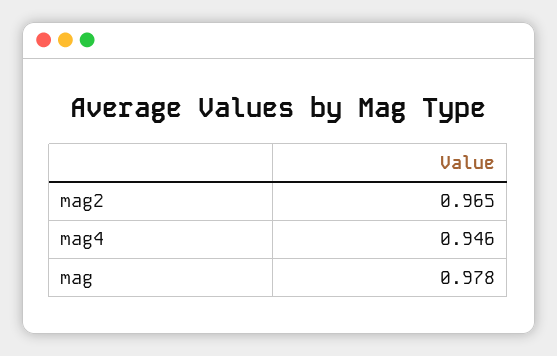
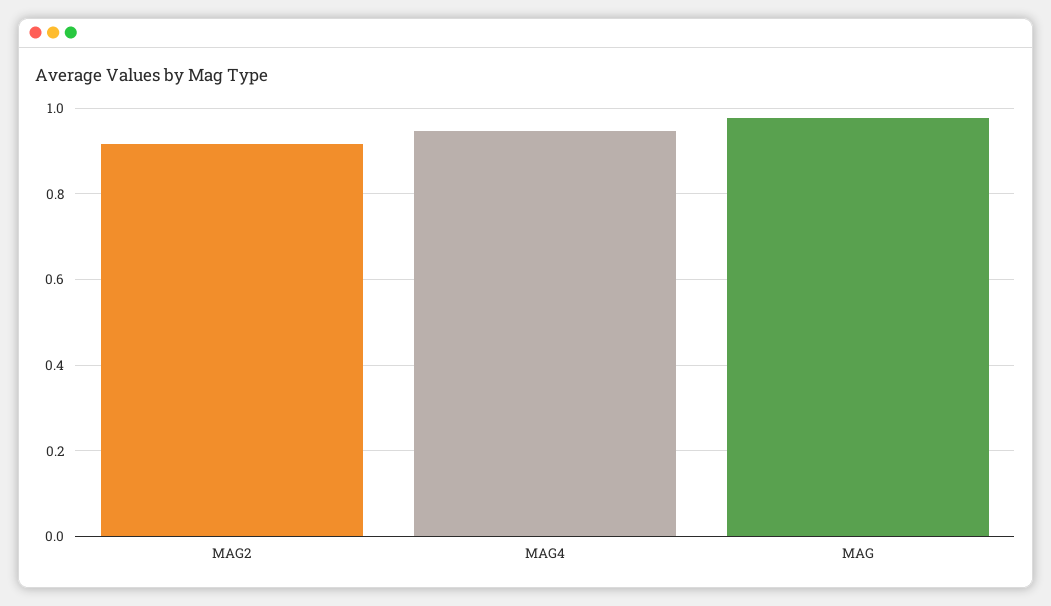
  {
-   "mag2": 0.965,
+   "mag2": 0.92,
    "mag4": 0.946,
    "mag": 0.978
  }

